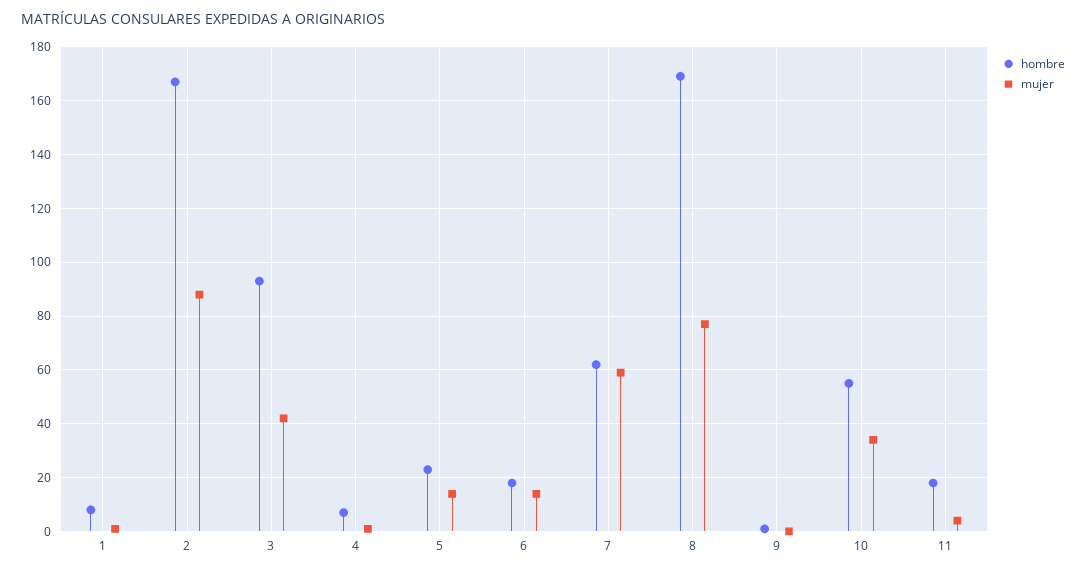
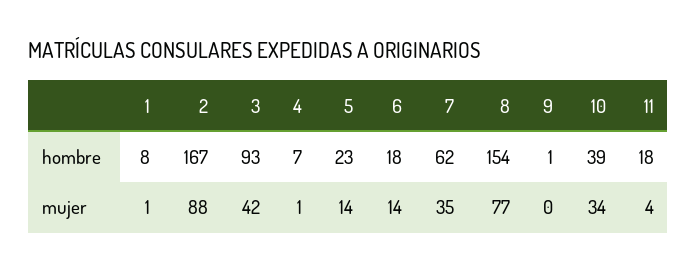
  {
    "hombre": {
      "1": 8,
      "2": 167,
      "3": 93,
      "4": 7,
      "5": 23,
      "6": 18,
      "7": 62,
-     "8": 170,
+     "8": 154,
      "9": 1,
-     "10": 55,
+     "10": 39,
      "11": 18
    },
    "mujer": {
      "1": 1,
      "2": 88,
      "3": 42,
      "4": 1,
      "5": 14,
      "6": 14,
-     "7": 60,
+     "7": 35,
      "8": 77,
      "9": 0,
      "10": 34,
      "11": 4
    }
  }

